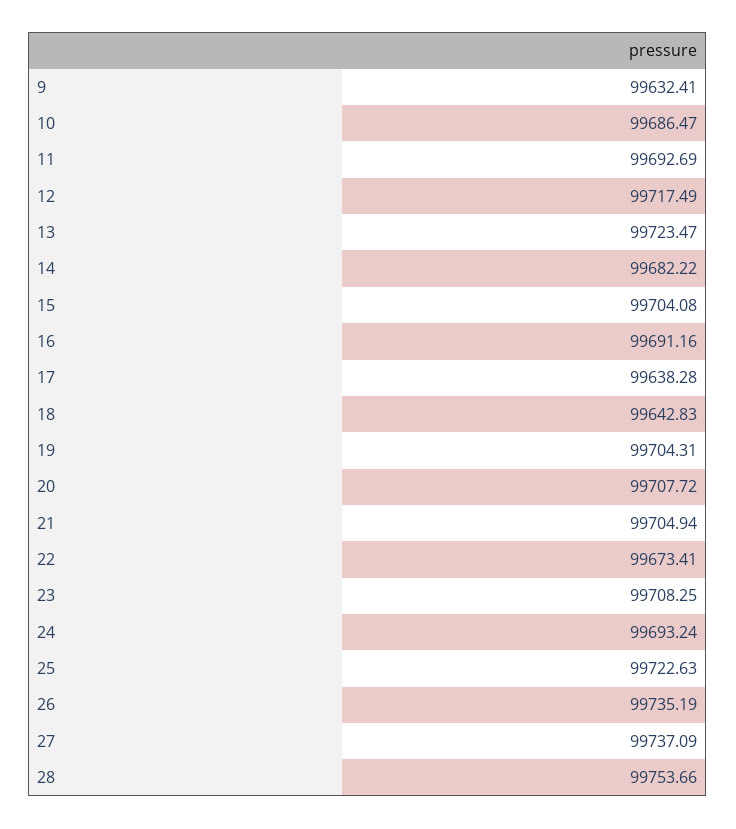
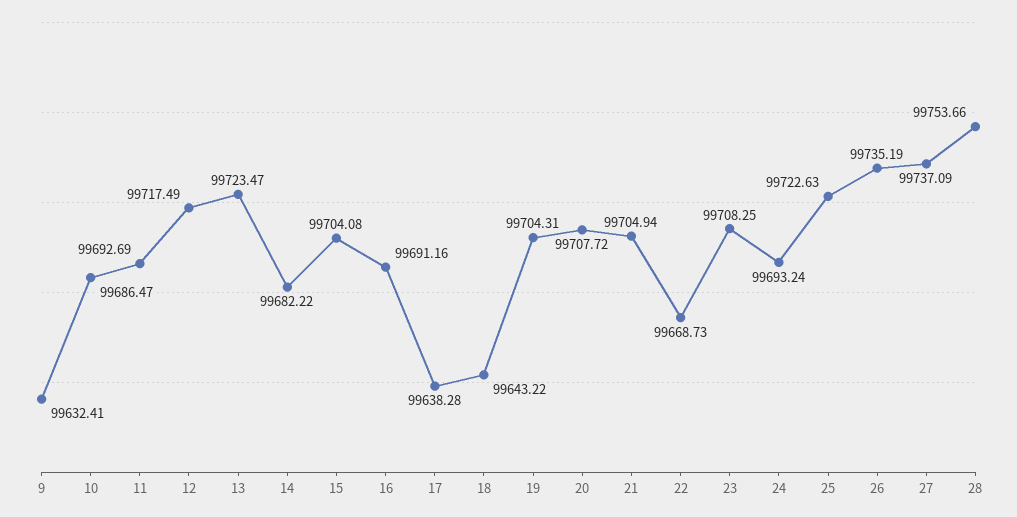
  {
    "9": 99632.41,
    "10": 99686.47,
    "11": 99692.69,
    "12": 99717.49,
    "13": 99723.47,
    "14": 99682.22,
    "15": 99704.08,
    "16": 99691.16,
    "17": 99638.28,
-   "18": 99642.83,
+   "18": 99643.22,
    "19": 99704.31,
    "20": 99707.72,
    "21": 99704.94,
-   "22": 99673.41,
+   "22": 99668.73,
    "23": 99708.25,
    "24": 99693.24,
    "25": 99722.63,
    "26": 99735.19,
    "27": 99737.09,
    "28": 99753.66
  }

